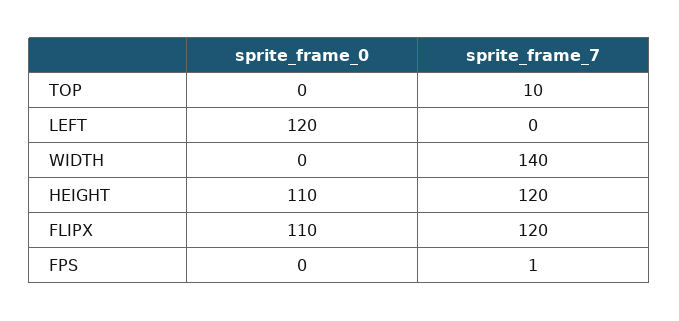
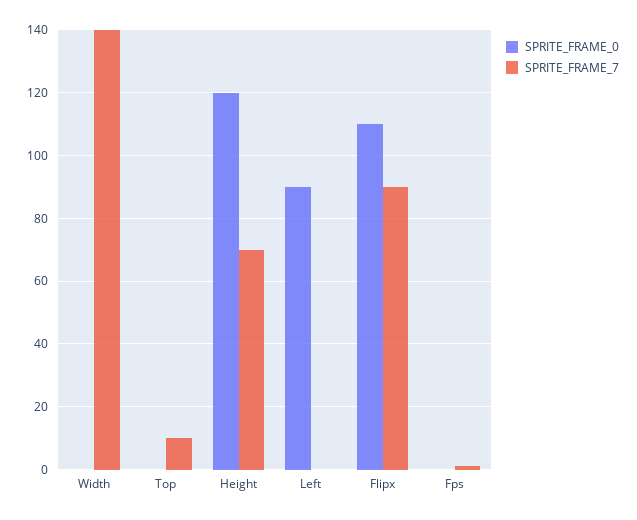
  {
    "sprite_frame_0": {
      "TOP": 0,
-     "LEFT": 120,
+     "LEFT": 90,
      "WIDTH": 0,
-     "HEIGHT": 110,
+     "HEIGHT": 120,
      "FLIPX": 110,
      "FPS": 0
    },
    "sprite_frame_7": {
      "TOP": 10,
      "LEFT": 0,
      "WIDTH": 140,
-     "HEIGHT": 120,
+     "HEIGHT": 70,
-     "FLIPX": 120,
+     "FLIPX": 90,
      "FPS": 1
    }
  }

